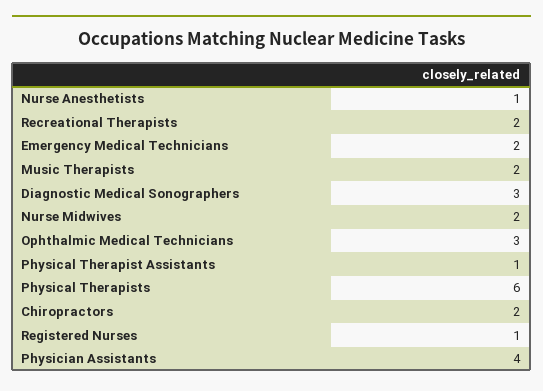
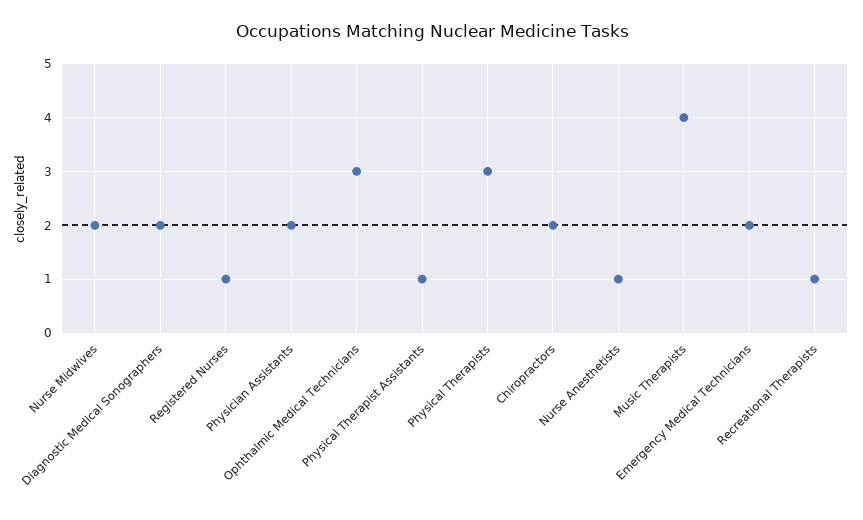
  {
    "Nurse Anesthetists": 1,
-   "Recreational Therapists": 2,
+   "Recreational Therapists": 1,
    "Emergency Medical Technicians": 2,
-   "Music Therapists": 2,
+   "Music Therapists": 4,
-   "Diagnostic Medical Sonographers": 3,
+   "Diagnostic Medical Sonographers": 2,
    "Nurse Midwives": 2,
    "Ophthalmic Medical Technicians": 3,
    "Physical Therapist Assistants": 1,
-   "Physical Therapists": 6,
+   "Physical Therapists": 3,
    "Chiropractors": 2,
    "Registered Nurses": 1,
-   "Physician Assistants": 4
+   "Physician Assistants": 2
  }

